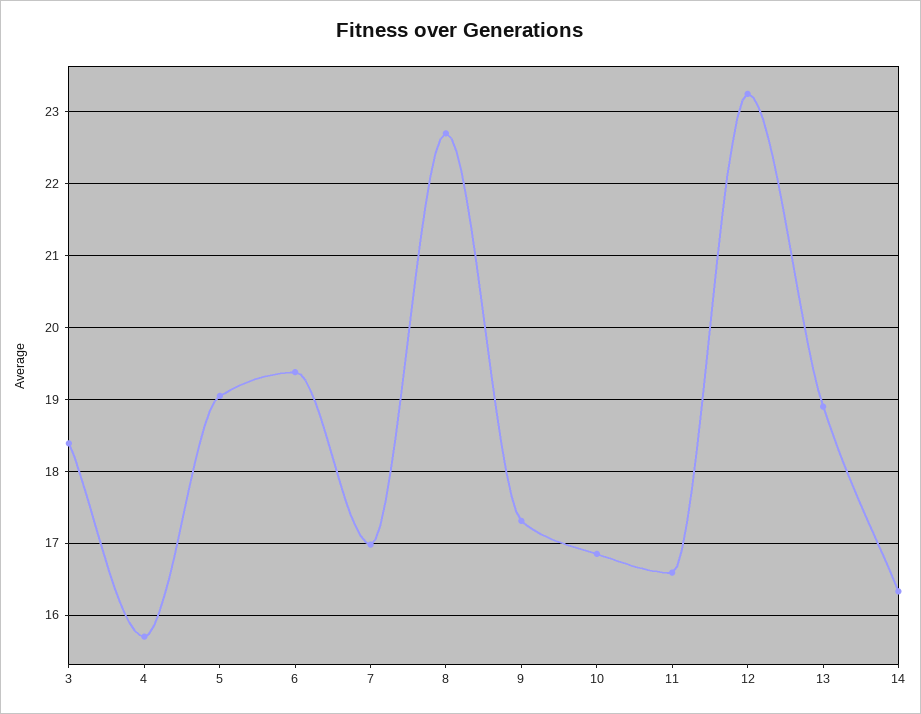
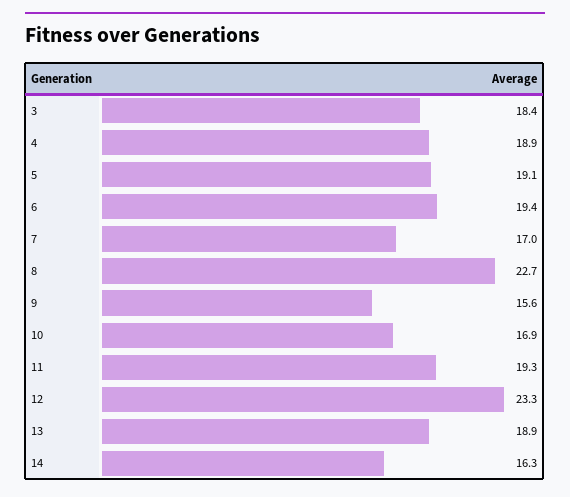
  {
    "3": 18.4,
-   "4": 15.7,
+   "4": 18.9,
    "5": 19.1,
    "6": 19.4,
    "7": 17,
    "8": 22.7,
-   "9": 17.3,
+   "9": 15.6,
    "10": 16.9,
-   "11": 16.6,
+   "11": 19.3,
    "12": 23.3,
    "13": 18.9,
    "14": 16.3
  }

